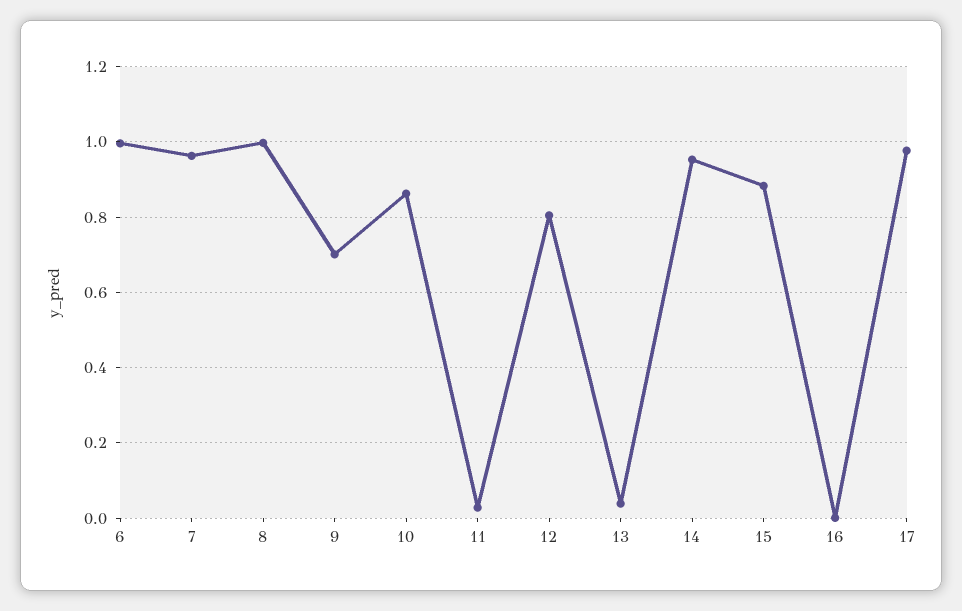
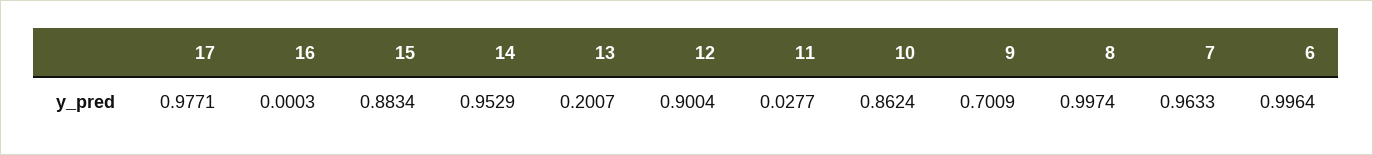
  {
    "6": 0.9964,
    "7": 0.9633,
    "8": 0.9974,
    "9": 0.7009,
    "10": 0.8624,
    "11": 0.0277,
-   "12": 0.8,
+   "12": 0.9004,
-   "13": 0.04,
+   "13": 0.2007,
    "14": 0.9529,
    "15": 0.8834,
    "16": 0.0003,
    "17": 0.9771
  }

